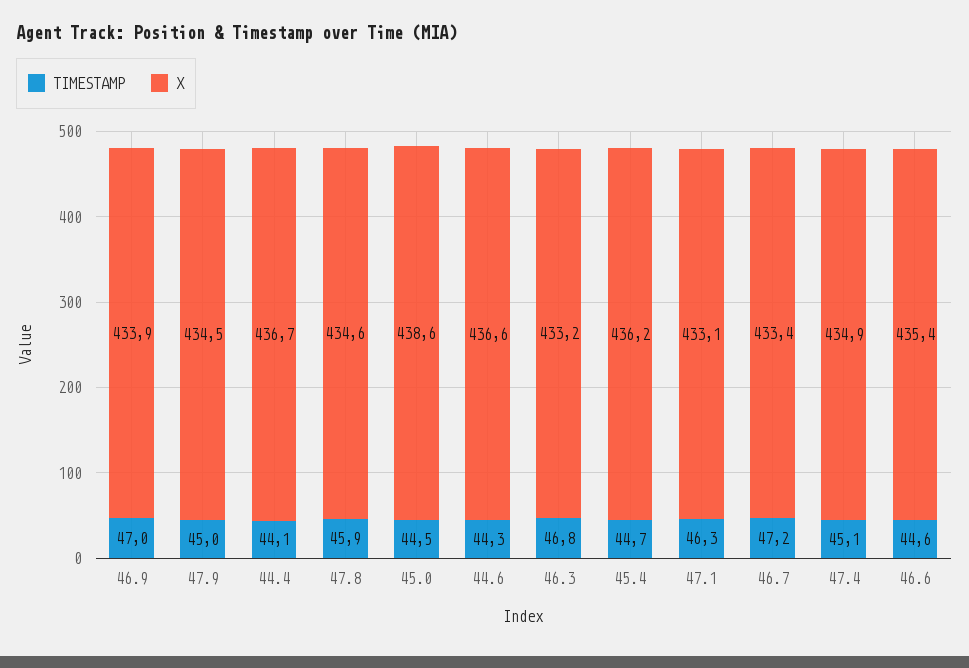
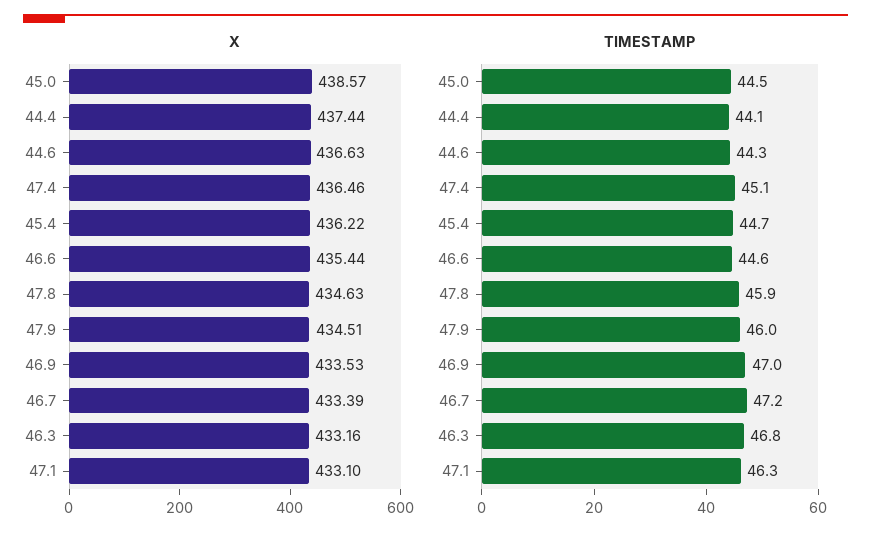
  {
    "TIMESTAMP": {
      "46.9": 47,
-     "47.9": 45,
+     "47.9": 46,
      "44.4": 44.1,
      "47.8": 45.9,
      "45.0": 44.5,
      "44.6": 44.3,
      "46.3": 46.8,
      "45.4": 44.7,
      "47.1": 46.3,
      "46.7": 47.2,
      "47.4": 45.1,
      "46.6": 44.6
    },
    "X": {
-     "46.9": 433.9,
+     "46.9": 433.53,
      "47.9": 434.51,
-     "44.4": 436.7,
+     "44.4": 437.44,
      "47.8": 434.63,
      "45.0": 438.57,
      "44.6": 436.63,
      "46.3": 433.16,
      "45.4": 436.22,
      "47.1": 433.1,
      "46.7": 433.39,
-     "47.4": 434.9,
+     "47.4": 436.46,
      "46.6": 435.44
    }
  }

